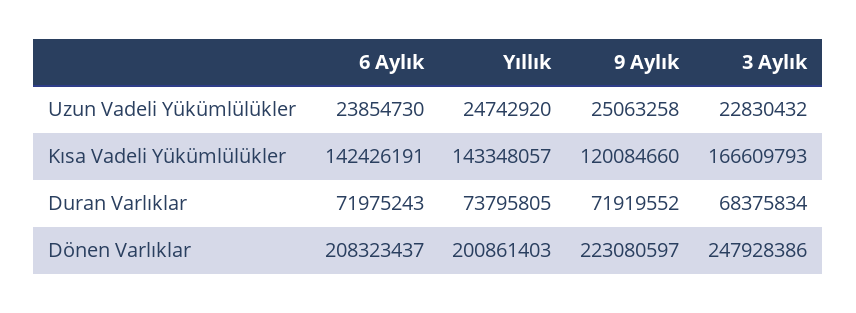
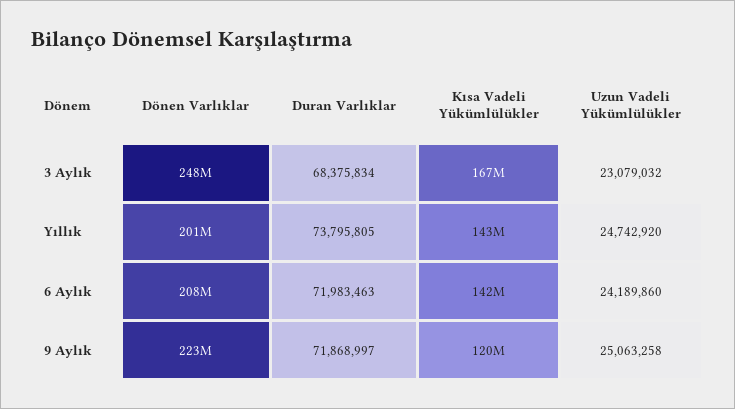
  {
    "6 Aylık": {
-     "Uzun Vadeli Yükümlülükler": 23854730,
+     "Uzun Vadeli Yükümlülükler": 24189860,
      "Kısa Vadeli Yükümlülükler": 142426191,
-     "Duran Varlıklar": 71975243,
+     "Duran Varlıklar": 71983463,
      "Dönen Varlıklar": 208323437
    },
    "Yıllık": {
      "Uzun Vadeli Yükümlülükler": 24742920,
      "Kısa Vadeli Yükümlülükler": 143348057,
      "Duran Varlıklar": 73795805,
      "Dönen Varlıklar": 200861403
    },
    "9 Aylık": {
      "Uzun Vadeli Yükümlülükler": 25063258,
      "Kısa Vadeli Yükümlülükler": 120084660,
-     "Duran Varlıklar": 71919552,
+     "Duran Varlıklar": 71868997,
      "Dönen Varlıklar": 223080597
    },
    "3 Aylık": {
-     "Uzun Vadeli Yükümlülükler": 22830432,
+     "Uzun Vadeli Yükümlülükler": 23079032,
      "Kısa Vadeli Yükümlülükler": 166609793,
      "Duran Varlıklar": 68375834,
      "Dönen Varlıklar": 247928386
    }
  }

